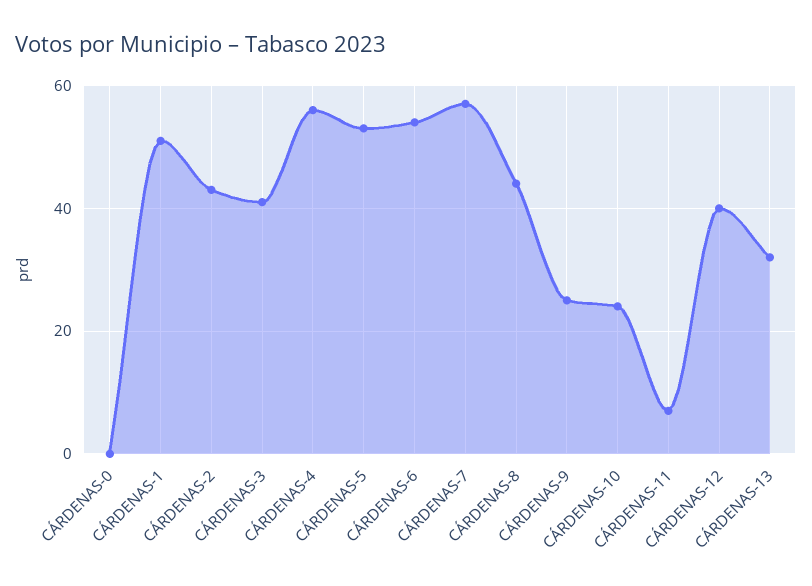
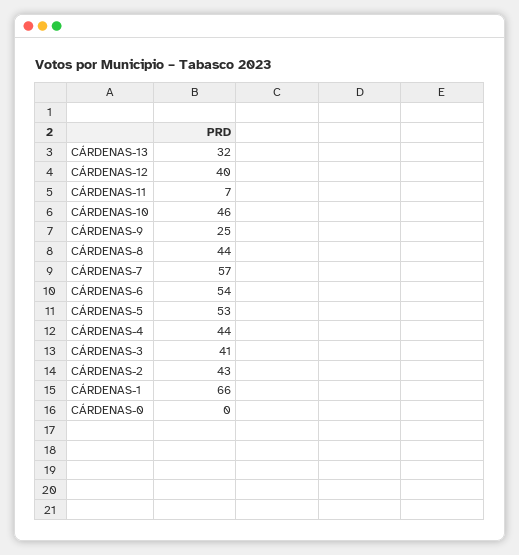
  {
    "CÁRDENAS-0": 0,
-   "CÁRDENAS-1": 50,
+   "CÁRDENAS-1": 66,
    "CÁRDENAS-2": 43,
    "CÁRDENAS-3": 41,
-   "CÁRDENAS-4": 55,
+   "CÁRDENAS-4": 44,
    "CÁRDENAS-5": 53,
    "CÁRDENAS-6": 54,
    "CÁRDENAS-7": 57,
    "CÁRDENAS-8": 44,
    "CÁRDENAS-9": 25,
-   "CÁRDENAS-10": 25,
+   "CÁRDENAS-10": 46,
    "CÁRDENAS-11": 7,
    "CÁRDENAS-12": 40,
    "CÁRDENAS-13": 32
  }

